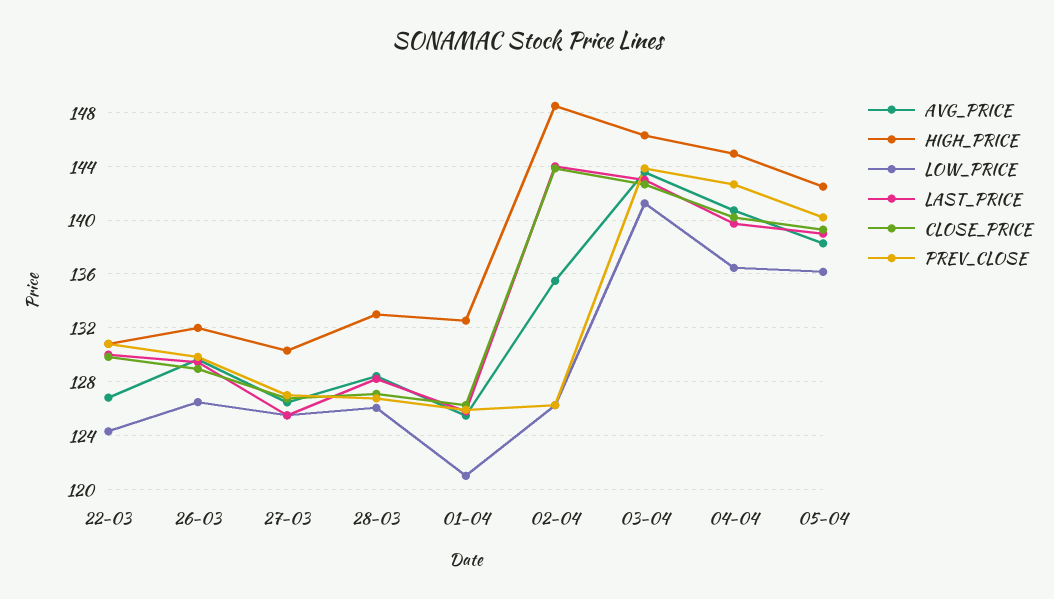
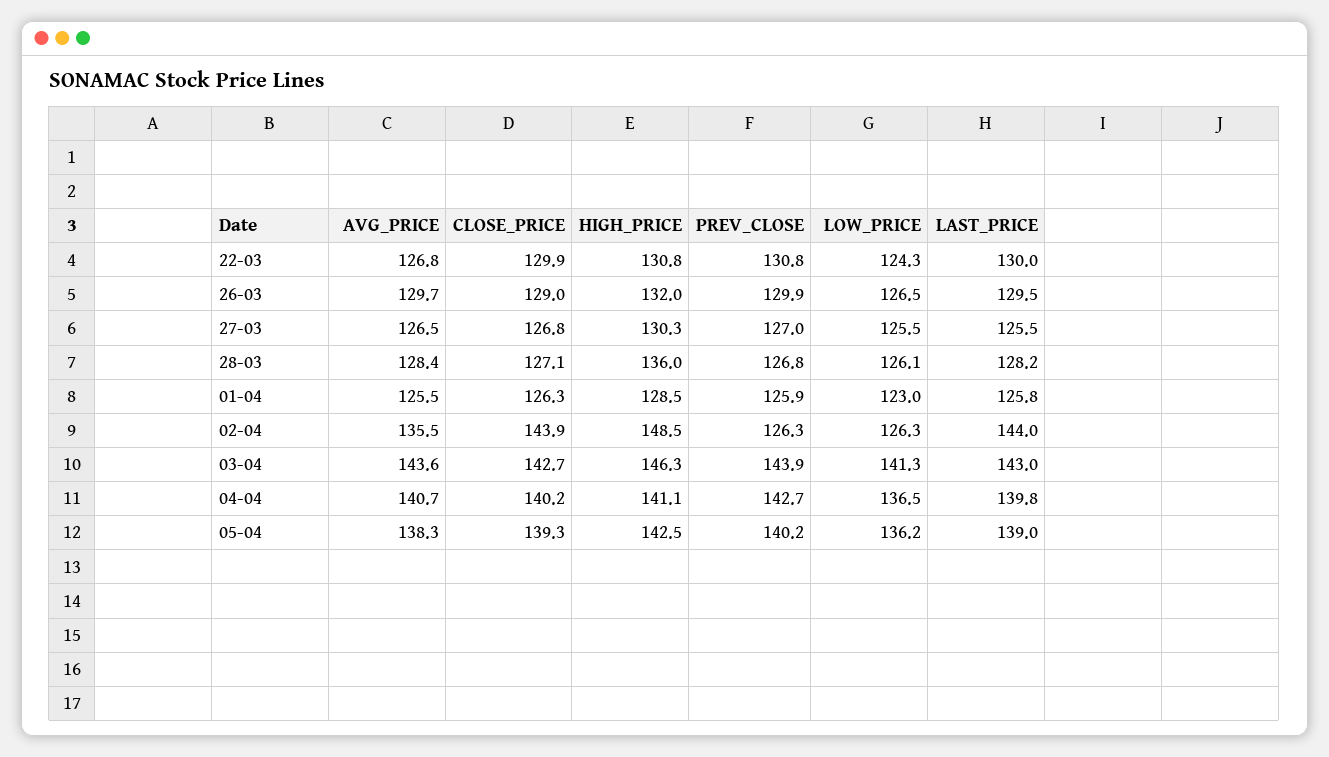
  {
    "AVG_PRICE": {
      "22-03": 126.8,
      "26-03": 129.7,
      "27-03": 126.5,
      "28-03": 128.4,
      "01-04": 125.5,
      "02-04": 135.5,
      "03-04": 143.6,
      "04-04": 140.7,
      "05-04": 138.3
    },
    "HIGH_PRICE": {
      "22-03": 130.8,
      "26-03": 132,
      "27-03": 130.3,
-     "28-03": 133,
+     "28-03": 136,
-     "01-04": 132.5,
+     "01-04": 128.5,
      "02-04": 148.5,
      "03-04": 146.3,
-     "04-04": 145,
+     "04-04": 141.1,
      "05-04": 142.5
    },
    "LOW_PRICE": {
      "22-03": 124.3,
      "26-03": 126.5,
      "27-03": 125.5,
      "28-03": 126.1,
-     "01-04": 121,
+     "01-04": 123,
      "02-04": 126.3,
      "03-04": 141.3,
      "04-04": 136.5,
      "05-04": 136.2
    },
    "LAST_PRICE": {
      "22-03": 130,
      "26-03": 129.5,
      "27-03": 125.5,
      "28-03": 128.2,
      "01-04": 125.8,
      "02-04": 144,
      "03-04": 143,
      "04-04": 139.8,
      "05-04": 139
    },
    "CLOSE_PRICE": {
      "22-03": 129.9,
      "26-03": 129,
      "27-03": 126.8,
      "28-03": 127.1,
      "01-04": 126.3,
      "02-04": 143.9,
      "03-04": 142.7,
      "04-04": 140.2,
      "05-04": 139.3
    },
    "PREV_CLOSE": {
      "22-03": 130.8,
      "26-03": 129.9,
      "27-03": 127,
      "28-03": 126.8,
      "01-04": 125.9,
      "02-04": 126.3,
      "03-04": 143.9,
      "04-04": 142.7,
      "05-04": 140.2
    }
  }

